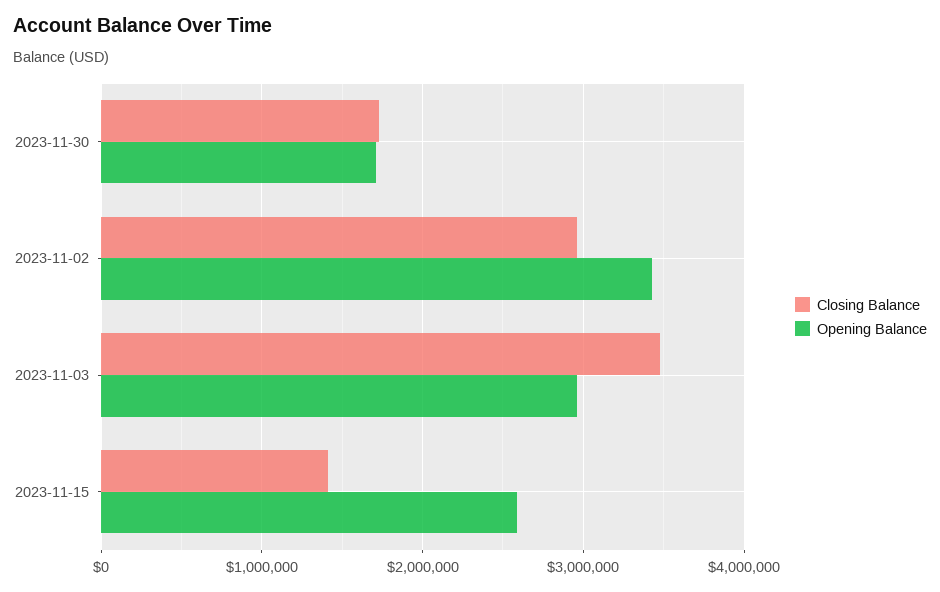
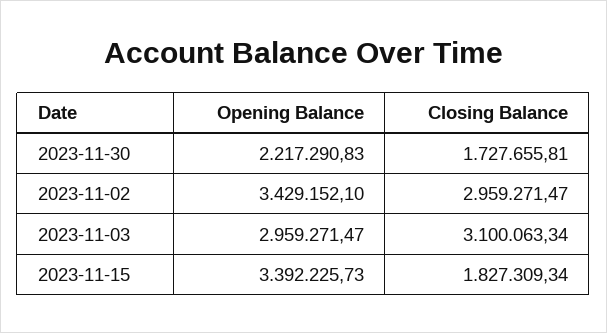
  {
    "Closing Balance": {
      "2023-11-30": 1727655.81,
      "2023-11-02": 2959271.47,
-     "2023-11-03": 3500000,
+     "2023-11-03": 3100063.34,
-     "2023-11-15": 1400000
+     "2023-11-15": 1827309.34
    },
    "Opening Balance": {
-     "2023-11-30": 1700000,
+     "2023-11-30": 2217290.83,
      "2023-11-02": 3429152.1,
      "2023-11-03": 2959271.47,
-     "2023-11-15": 2600000
+     "2023-11-15": 3392225.73
    }
  }

